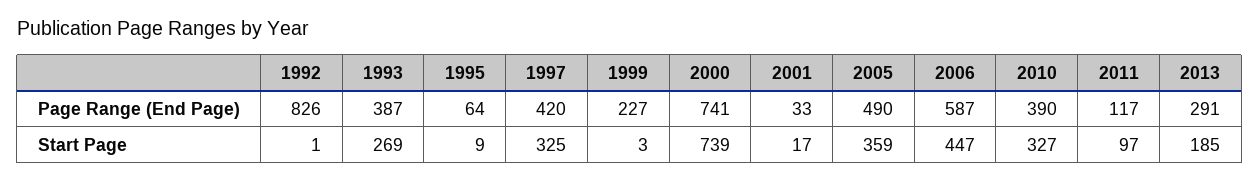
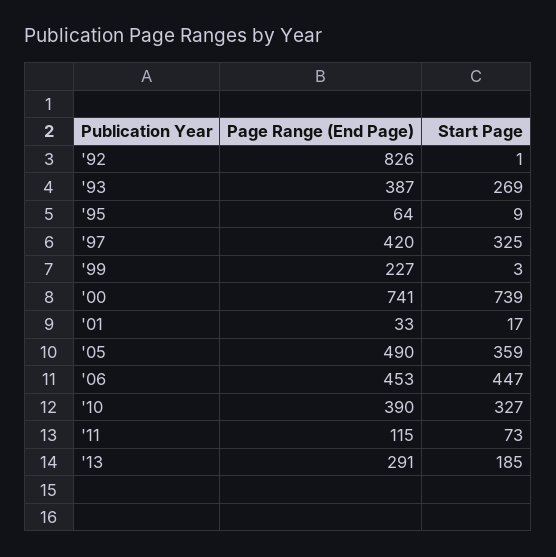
  {
    "1992": {
      "Page Range (End Page)": 826,
      "Start Page": 1
    },
    "1993": {
      "Page Range (End Page)": 387,
      "Start Page": 269
    },
    "1995": {
      "Page Range (End Page)": 64,
      "Start Page": 9
    },
    "1997": {
      "Page Range (End Page)": 420,
      "Start Page": 325
    },
    "1999": {
      "Page Range (End Page)": 227,
      "Start Page": 3
    },
    "2000": {
      "Page Range (End Page)": 741,
      "Start Page": 739
    },
    "2001": {
      "Page Range (End Page)": 33,
      "Start Page": 17
    },
    "2005": {
      "Page Range (End Page)": 490,
      "Start Page": 359
    },
    "2006": {
-     "Page Range (End Page)": 587,
+     "Page Range (End Page)": 453,
      "Start Page": 447
    },
    "2010": {
      "Page Range (End Page)": 390,
      "Start Page": 327
    },
    "2011": {
-     "Page Range (End Page)": 117,
+     "Page Range (End Page)": 115,
-     "Start Page": 97
+     "Start Page": 73
    },
    "2013": {
      "Page Range (End Page)": 291,
      "Start Page": 185
    }
  }

